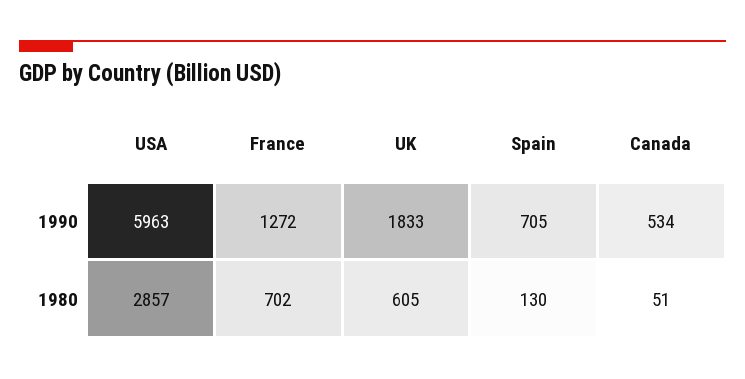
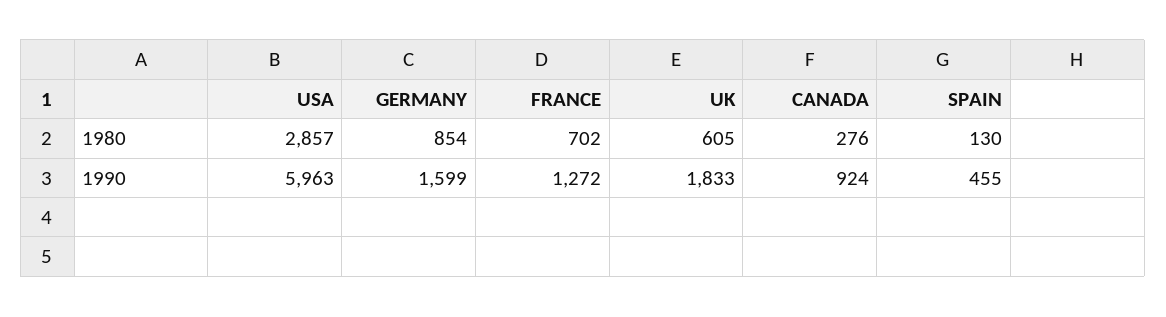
  {
    "USA": {
      "1990": 5963,
      "1980": 2857
    },
    "France": {
      "1990": 1272,
      "1980": 702
    },
    "UK": {
      "1990": 1833,
      "1980": 605
    },
    "Spain": {
-     "1990": 705,
+     "1990": 455,
      "1980": 130
    },
    "Canada": {
-     "1990": 534,
+     "1990": 924,
-     "1980": 51
+     "1980": 276
-   }
+   },
+   "GERMANY": {
+     "1980": 854,
+     "1990": 1599
+   }
  }

